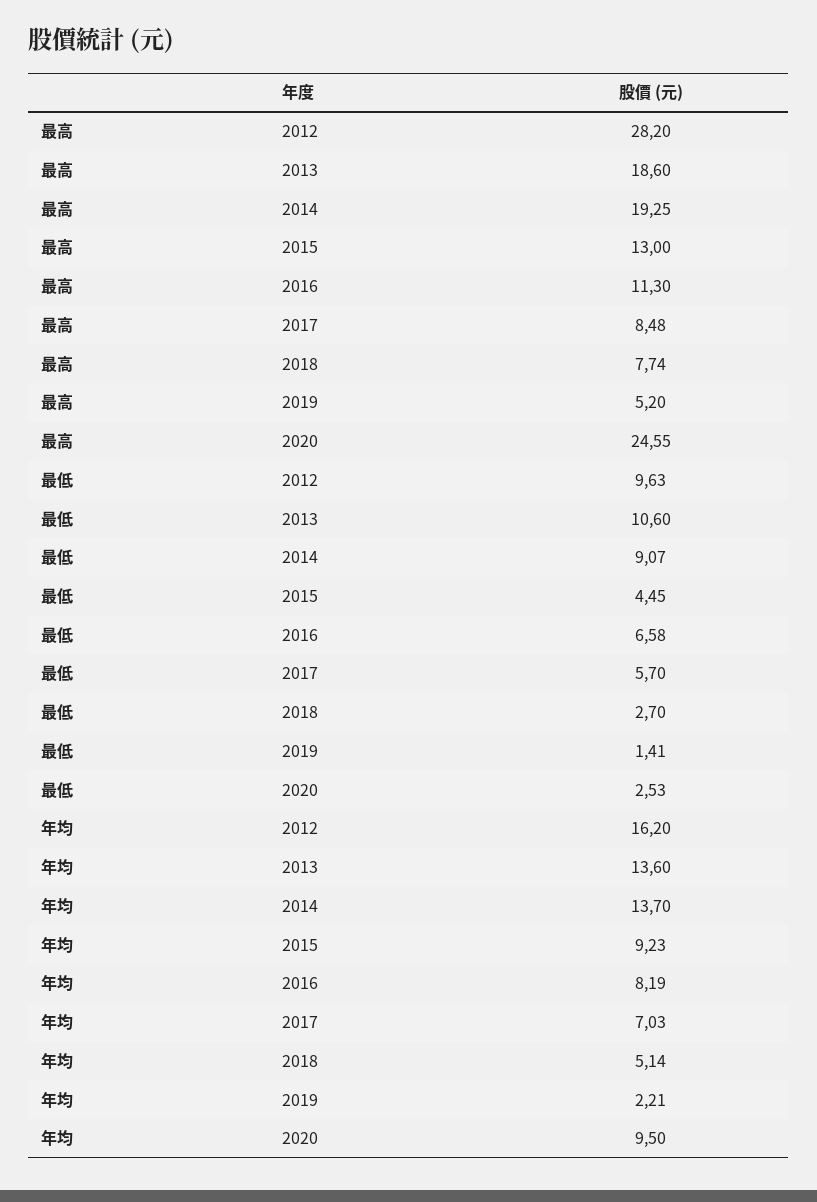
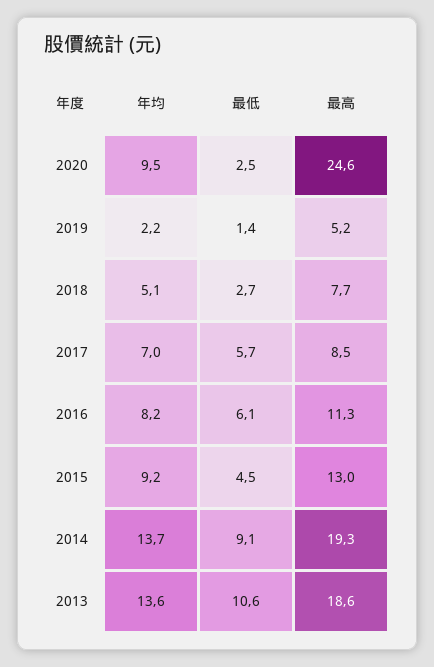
  {
    "最高": {
-     "2012": 28.2,
      "2013": 18.6,
      "2014": 19.25,
      "2015": 13,
      "2016": 11.3,
      "2017": 8.48,
      "2018": 7.74,
      "2019": 5.2,
      "2020": 24.55
    },
    "最低": {
-     "2012": 9.63,
      "2013": 10.6,
      "2014": 9.07,
      "2015": 4.45,
-     "2016": 6.58,
+     "2016": 6.1,
      "2017": 5.7,
      "2018": 2.7,
      "2019": 1.41,
      "2020": 2.53
    },
    "年均": {
-     "2012": 16.2,
      "2013": 13.6,
      "2014": 13.7,
      "2015": 9.23,
      "2016": 8.19,
      "2017": 7.03,
      "2018": 5.14,
      "2019": 2.21,
      "2020": 9.5
    }
  }

